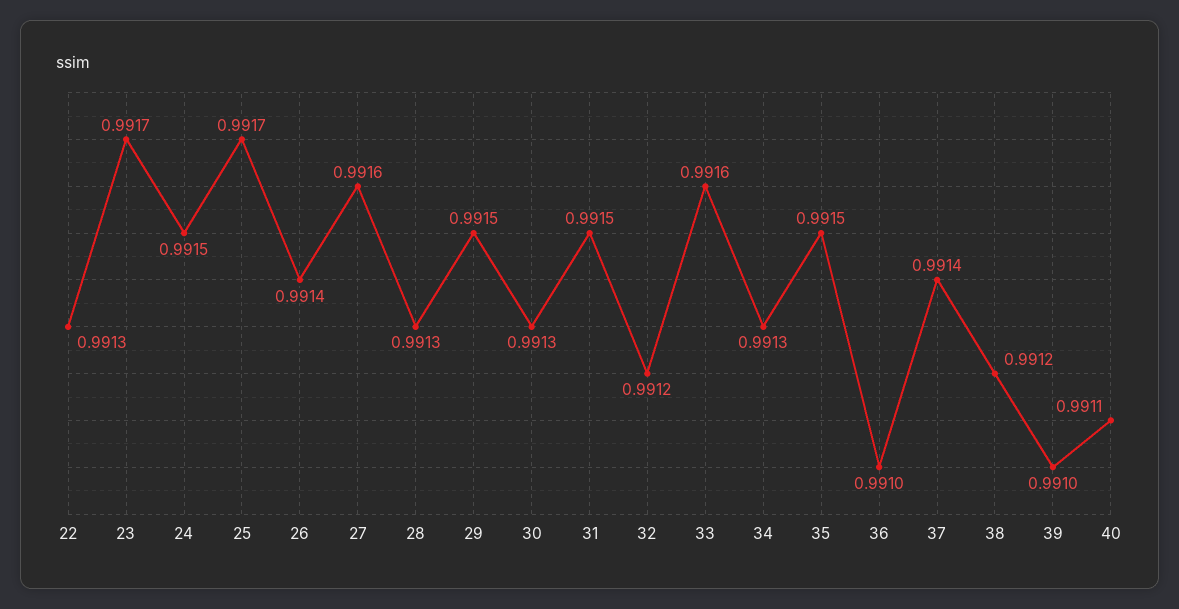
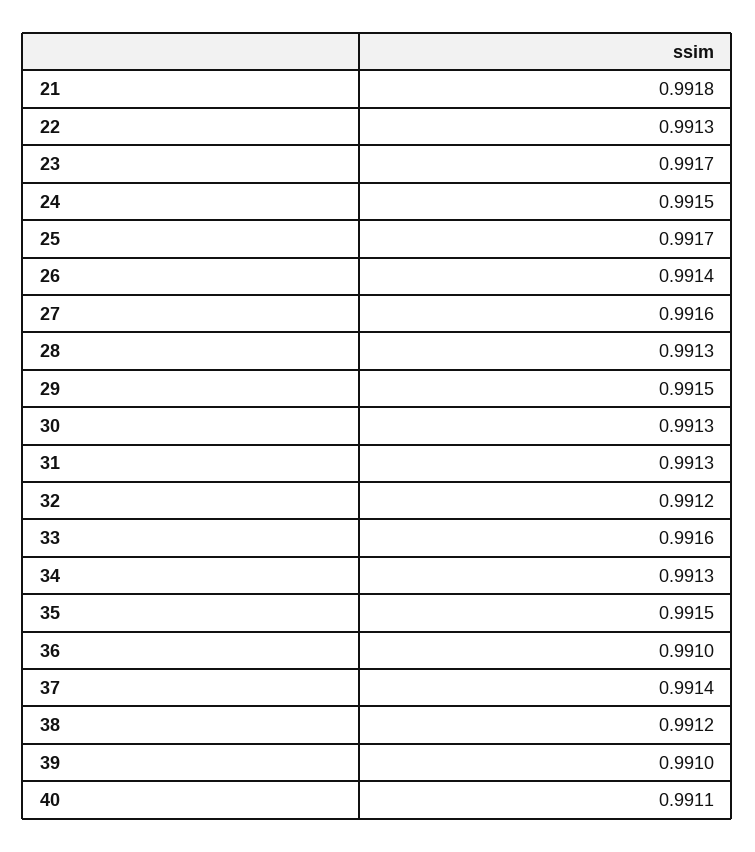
  {
    "22": 0.9913,
    "23": 0.9917,
    "24": 0.9915,
    "25": 0.9917,
    "26": 0.9914,
    "27": 0.9916,
    "28": 0.9913,
    "29": 0.9915,
    "30": 0.9913,
-   "31": 0.9915,
+   "31": 0.9913,
    "32": 0.9912,
    "33": 0.9916,
    "34": 0.9913,
    "35": 0.9915,
    "36": 0.991,
    "37": 0.9914,
    "38": 0.9912,
    "39": 0.991,
-   "40": 0.9911
+   "40": 0.9911,
+   "21": 0.9918
  }

